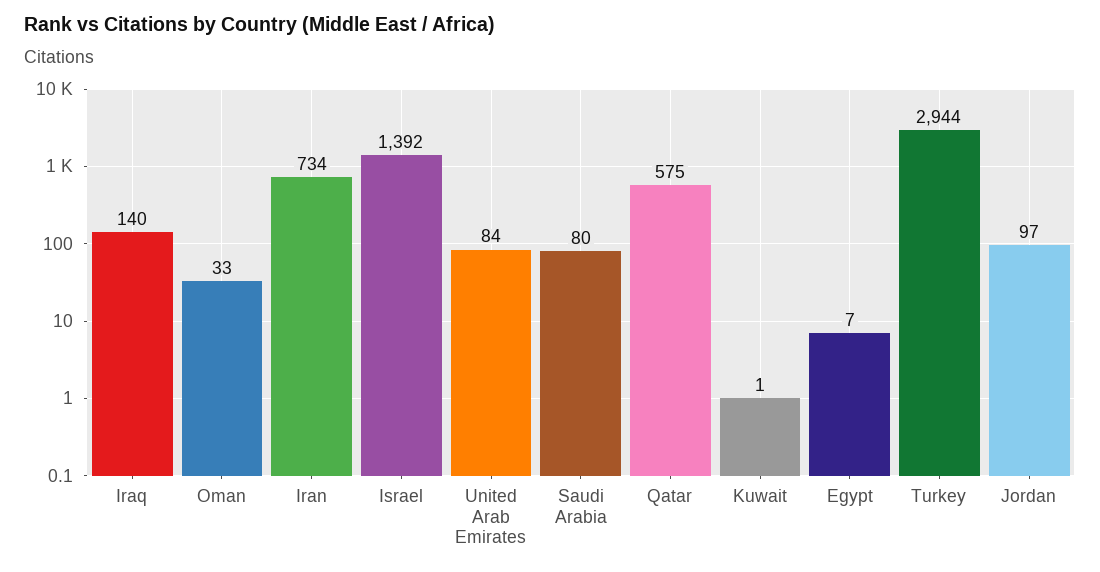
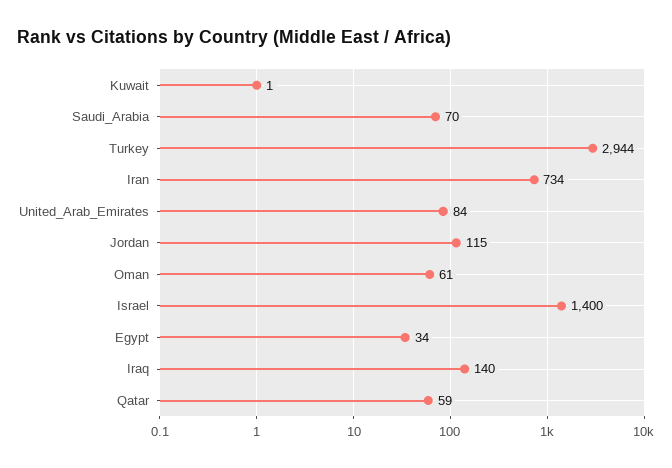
  {
    "Iraq": 140,
-   "Oman": 33,
+   "Oman": 61,
    "Iran": 734,
-   "Israel": 1392,
+   "Israel": 1400,
    "United Arab Emirates": 84,
-   "Saudi Arabia": 80,
+   "Saudi Arabia": 70,
-   "Qatar": 575,
+   "Qatar": 59,
    "Kuwait": 1,
-   "Egypt": 7,
+   "Egypt": 34,
    "Turkey": 2944,
-   "Jordan": 97
+   "Jordan": 115
  }

